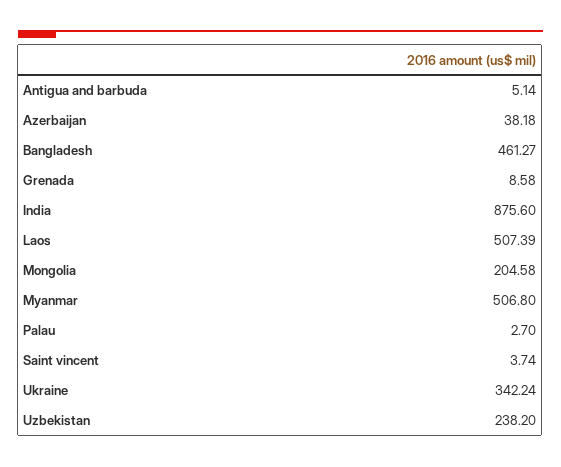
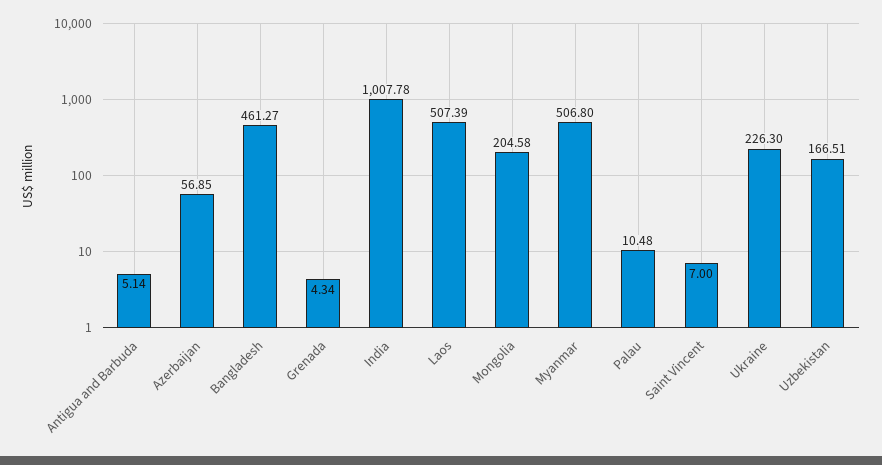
  {
    "Antigua and barbuda": 5.14,
-   "Azerbaijan": 38.18,
+   "Azerbaijan": 56.85,
    "Bangladesh": 461.27,
-   "Grenada": 8.58,
+   "Grenada": 4.34,
-   "India": 875.6,
+   "India": 1007.78,
    "Laos": 507.39,
    "Mongolia": 204.58,
    "Myanmar": 506.8,
-   "Palau": 2.7,
+   "Palau": 10.48,
-   "Saint vincent": 3.74,
+   "Saint vincent": 7,
-   "Ukraine": 342.24,
+   "Ukraine": 226.3,
-   "Uzbekistan": 238.2
+   "Uzbekistan": 166.51
  }

